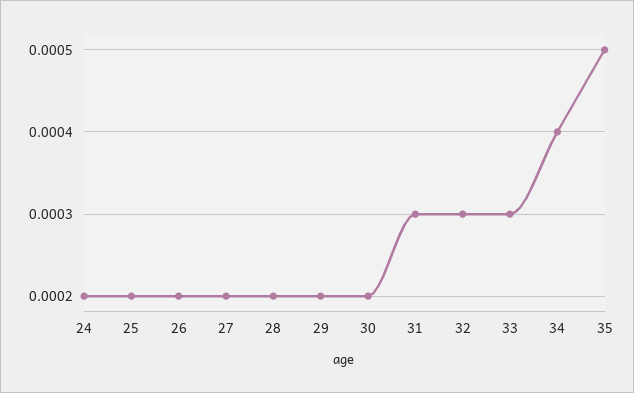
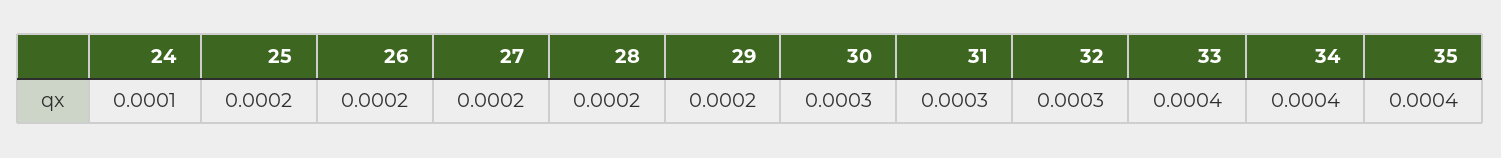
  {
-   "24": 0.0002,
+   "24": 0.0001,
    "25": 0.0002,
    "26": 0.0002,
    "27": 0.0002,
    "28": 0.0002,
    "29": 0.0002,
-   "30": 0.0002,
+   "30": 0.0003,
    "31": 0.0003,
    "32": 0.0003,
-   "33": 0.0003,
+   "33": 0.0004,
    "34": 0.0004,
-   "35": 0.0005
+   "35": 0.0004
  }

